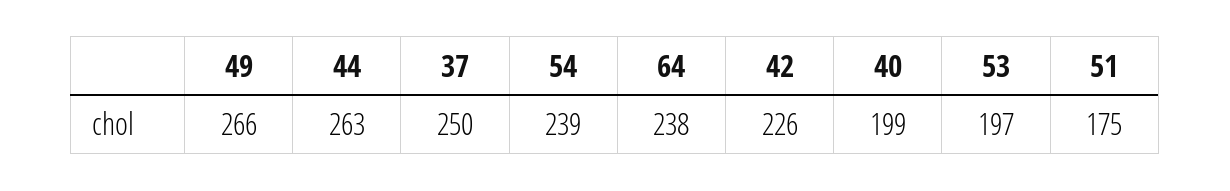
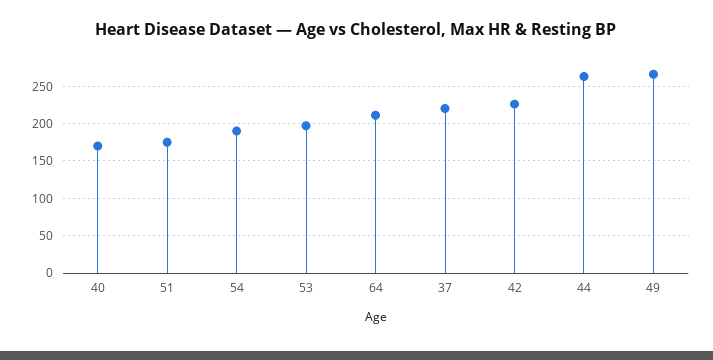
  {
    "49": 266,
    "44": 263,
-   "37": 250,
+   "37": 220,
-   "54": 239,
+   "54": 190,
-   "64": 238,
+   "64": 210,
    "42": 226,
-   "40": 199,
+   "40": 170,
    "53": 197,
    "51": 175
  }

